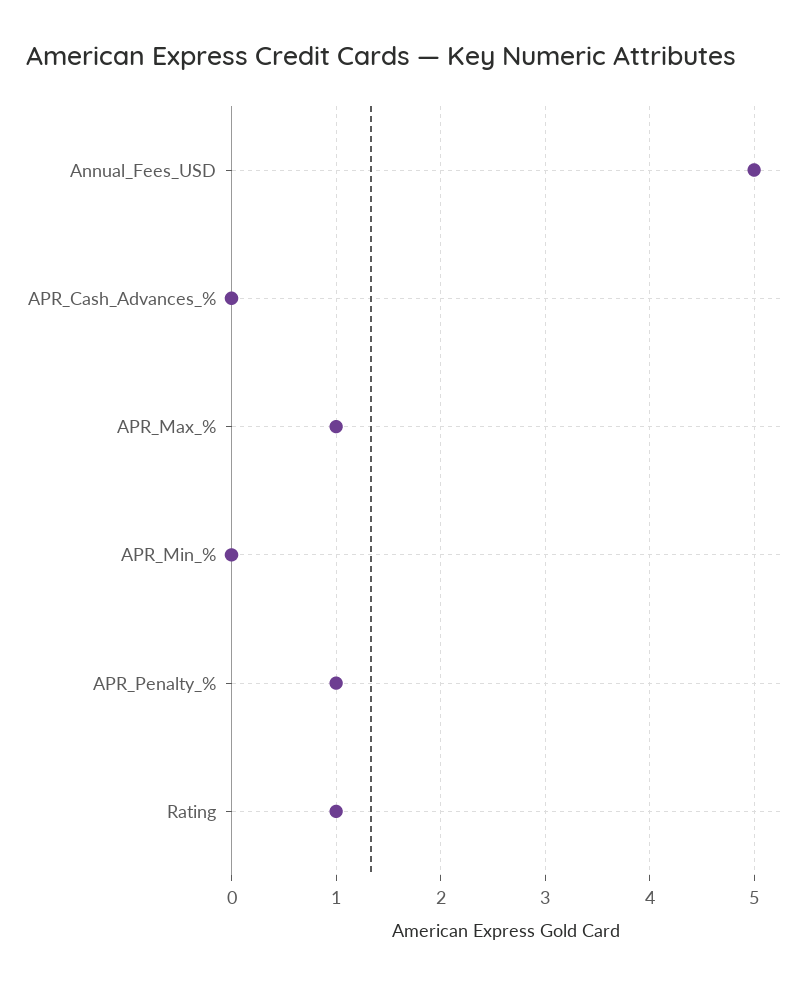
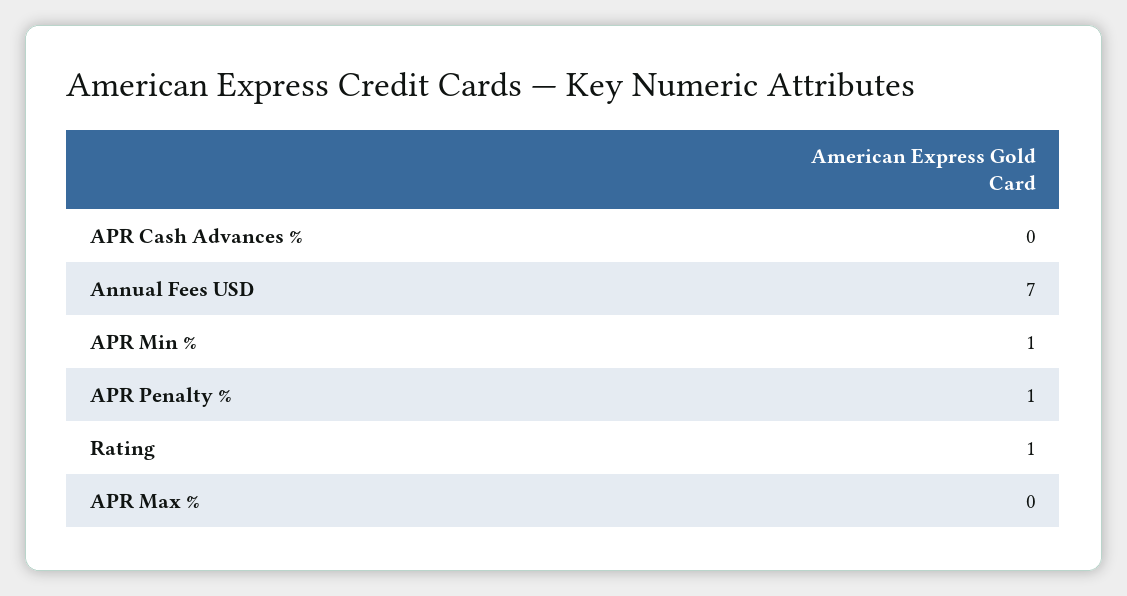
  {
-   "Annual_Fees_USD": 5,
+   "Annual_Fees_USD": 7,
    "APR_Cash_Advances_%": 0,
-   "APR_Max_%": 1,
+   "APR_Max_%": 0,
-   "APR_Min_%": 0,
+   "APR_Min_%": 1,
    "APR_Penalty_%": 1,
    "Rating": 1
  }

